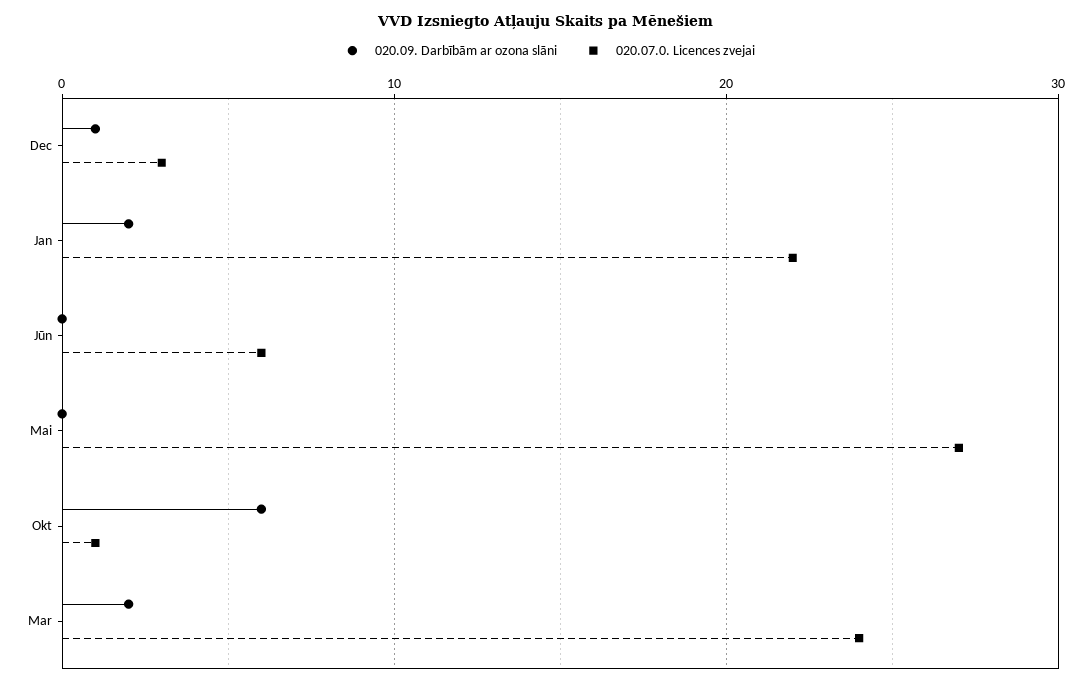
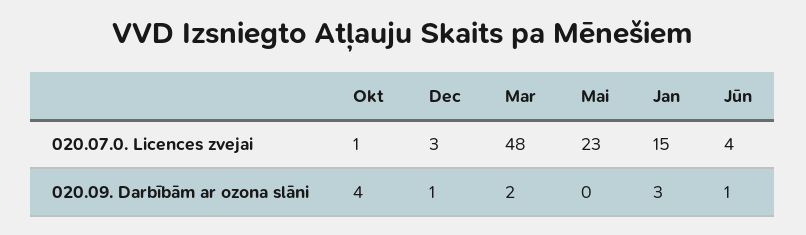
  {
    "020.09. Darbībām ar ozona slāni": {
      "Dec": 1,
-     "Jan": 2,
+     "Jan": 3,
-     "Jūn": 0,
+     "Jūn": 1,
      "Mai": 0,
-     "Okt": 6,
+     "Okt": 4,
      "Mar": 2
    },
    "020.07.0. Licences zvejai": {
      "Dec": 3,
-     "Jan": 22,
+     "Jan": 15,
-     "Jūn": 6,
+     "Jūn": 4,
-     "Mai": 27,
+     "Mai": 23,
      "Okt": 1,
-     "Mar": 24
+     "Mar": 48
    }
  }

